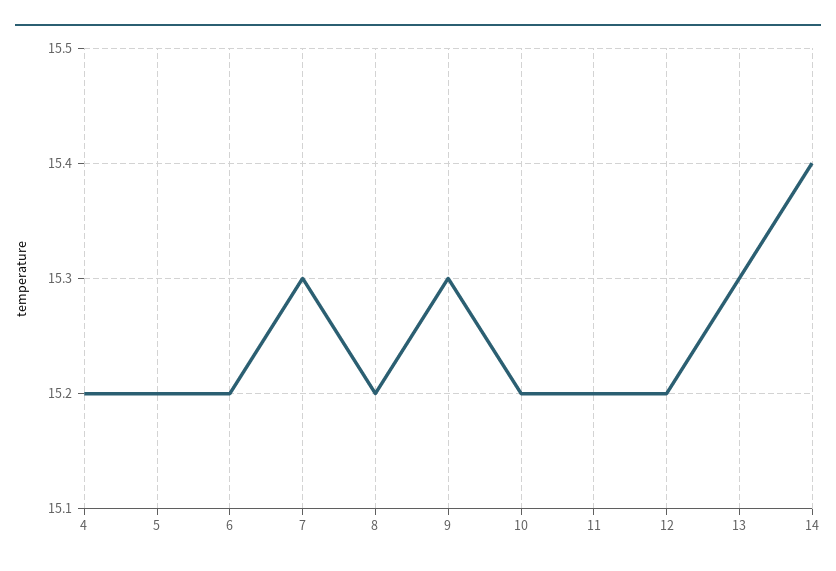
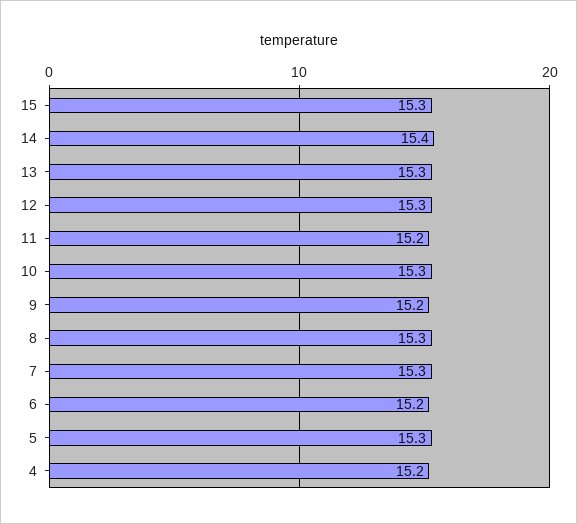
  {
    "4": 15.2,
-   "5": 15.2,
+   "5": 15.3,
    "6": 15.2,
    "7": 15.3,
-   "8": 15.2,
+   "8": 15.3,
-   "9": 15.3,
+   "9": 15.2,
-   "10": 15.2,
+   "10": 15.3,
    "11": 15.2,
-   "12": 15.2,
+   "12": 15.3,
    "13": 15.3,
-   "14": 15.4
+   "14": 15.4,
+   "15": 15.3
  }

